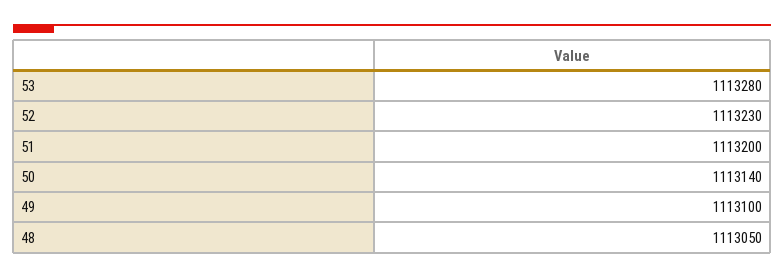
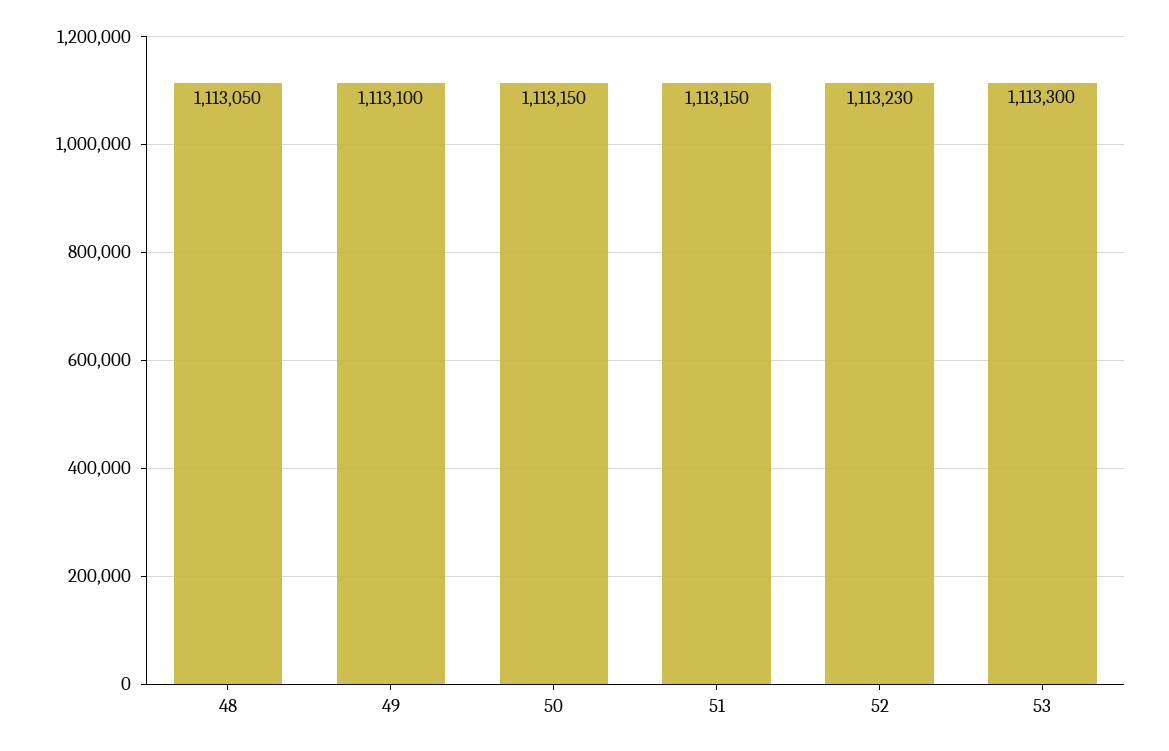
  {
-   "53": 1113280,
+   "53": 1113300,
    "52": 1113230,
-   "51": 1113200,
+   "51": 1113150,
-   "50": 1113140,
+   "50": 1113150,
    "49": 1113100,
    "48": 1113050
  }

